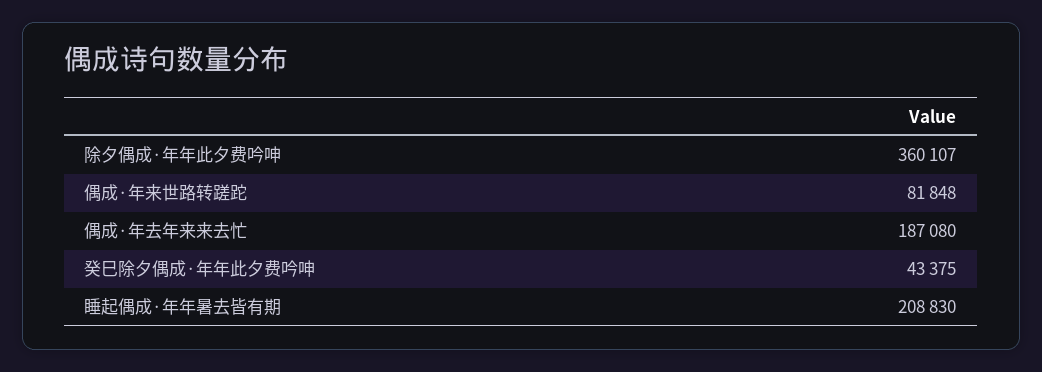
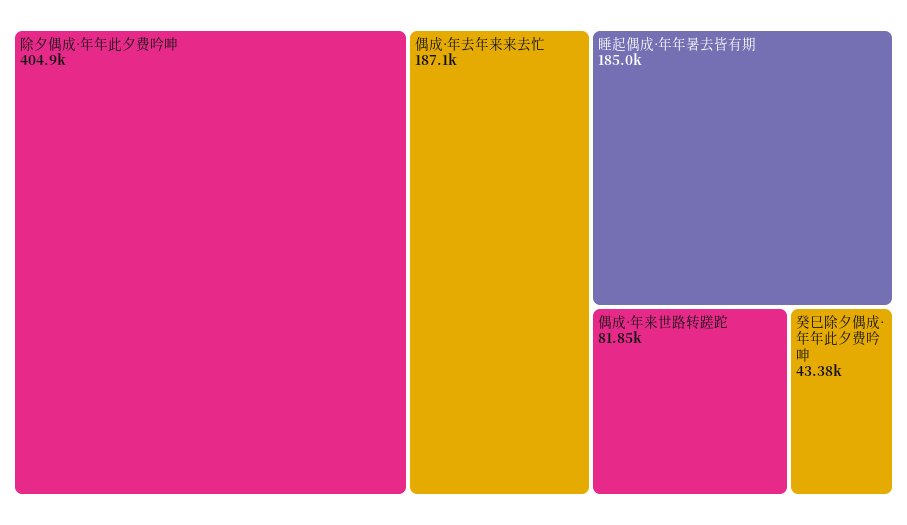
  {
-   "除夕偶成·年年此夕费吟呻": 360107,
+   "除夕偶成·年年此夕费吟呻": 404900,
    "偶成·年来世路转蹉跎": 81848,
    "偶成·年去年来来去忙": 187080,
    "癸巳除夕偶成·年年此夕费吟呻": 43375,
-   "睡起偶成·年年暑去皆有期": 208830
+   "睡起偶成·年年暑去皆有期": 185000
  }

